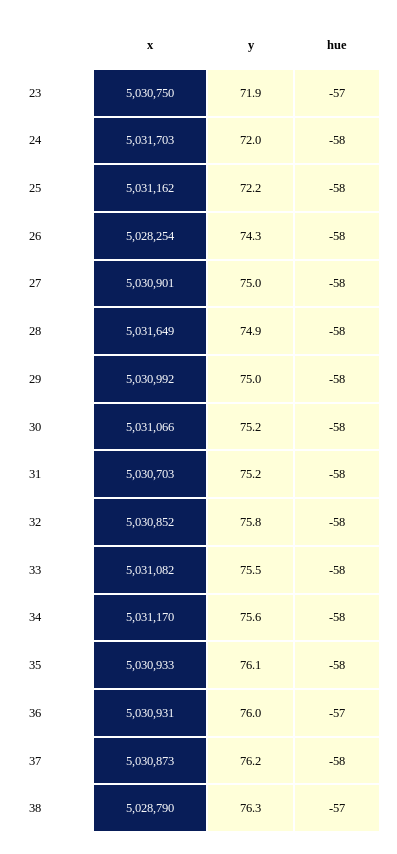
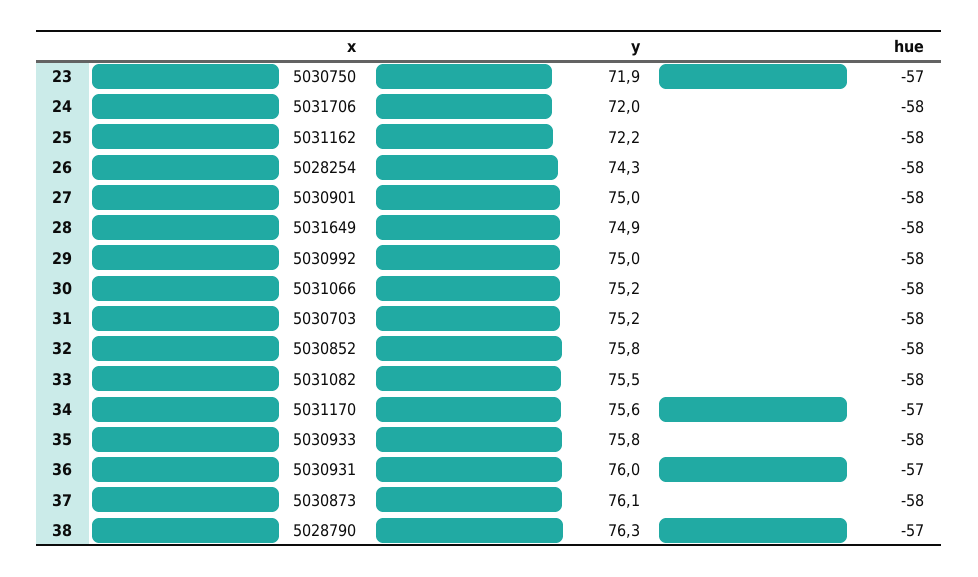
  {
    "x": {
      "23": 5030750,
-     "24": 5031703,
+     "24": 5031706,
      "25": 5031162,
      "26": 5028254,
      "27": 5030901,
      "28": 5031649,
      "29": 5030992,
      "30": 5031066,
      "31": 5030703,
      "32": 5030852,
      "33": 5031082,
      "34": 5031170,
      "35": 5030933,
      "36": 5030931,
      "37": 5030873,
      "38": 5028790
    },
    "y": {
      "23": 71.9,
      "24": 72,
      "25": 72.2,
      "26": 74.3,
      "27": 75,
      "28": 74.9,
      "29": 75,
      "30": 75.2,
      "31": 75.2,
      "32": 75.8,
      "33": 75.5,
      "34": 75.6,
-     "35": 76.1,
+     "35": 75.8,
      "36": 76,
-     "37": 76.2,
+     "37": 76.1,
      "38": 76.3
    },
    "hue": {
      "23": -57,
      "24": -58,
      "25": -58,
      "26": -58,
      "27": -58,
      "28": -58,
      "29": -58,
      "30": -58,
      "31": -58,
      "32": -58,
      "33": -58,
-     "34": -58,
+     "34": -57,
      "35": -58,
      "36": -57,
      "37": -58,
      "38": -57
    }
  }

